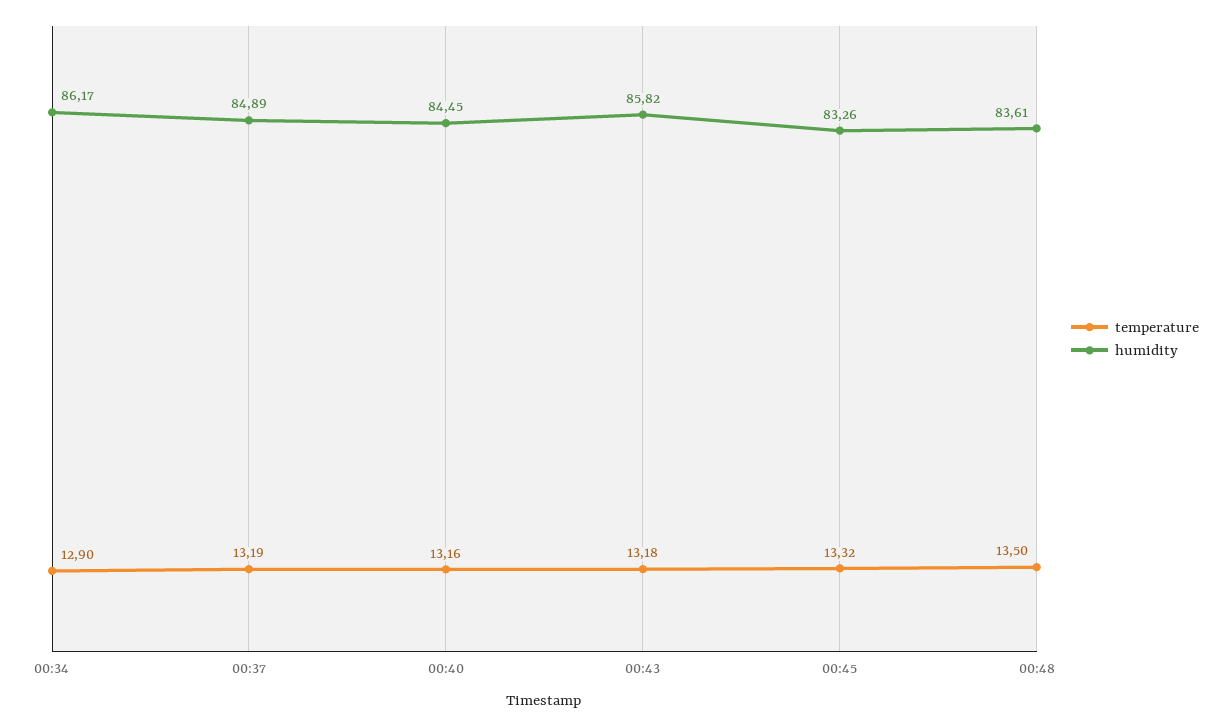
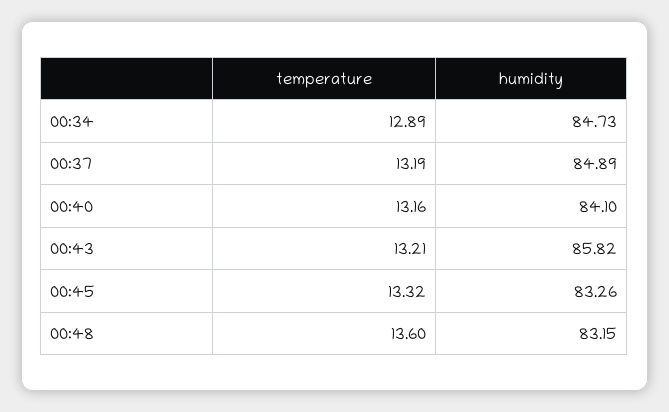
  {
    "temperature": {
-     "00:34": 12.9,
+     "00:34": 12.89,
      "00:37": 13.19,
      "00:40": 13.16,
-     "00:43": 13.18,
+     "00:43": 13.21,
      "00:45": 13.32,
-     "00:48": 13.5
+     "00:48": 13.6
    },
    "humidity": {
-     "00:34": 86.17,
+     "00:34": 84.73,
      "00:37": 84.89,
-     "00:40": 84.45,
+     "00:40": 84.1,
      "00:43": 85.82,
      "00:45": 83.26,
-     "00:48": 83.61
+     "00:48": 83.15
    }
  }

